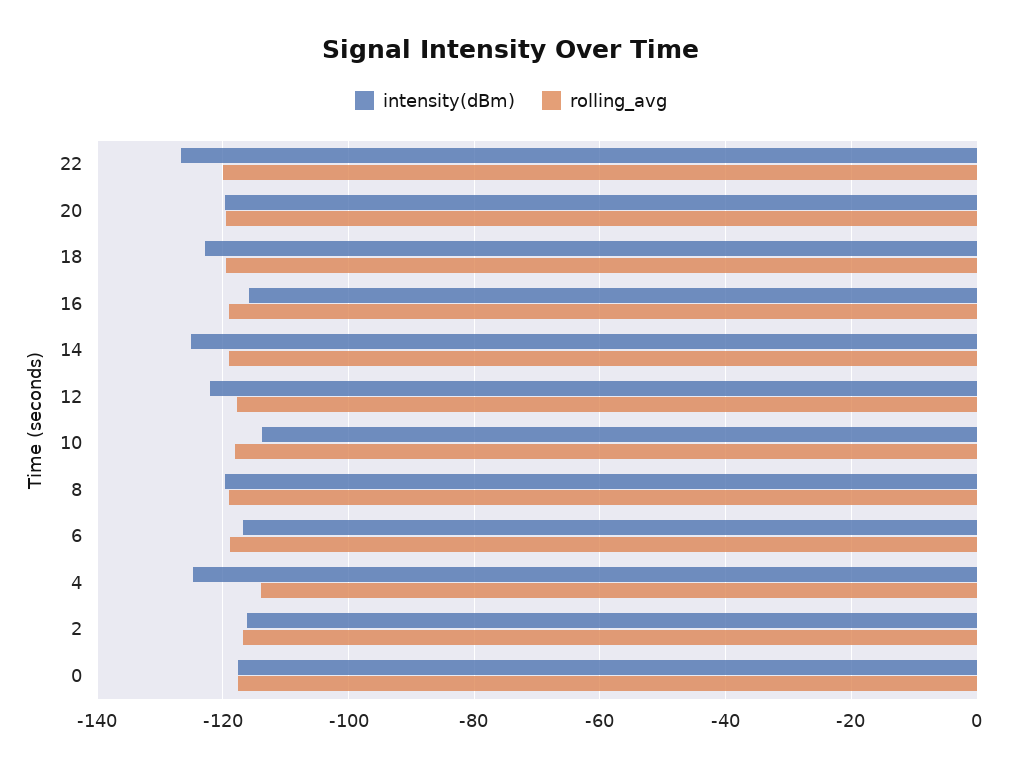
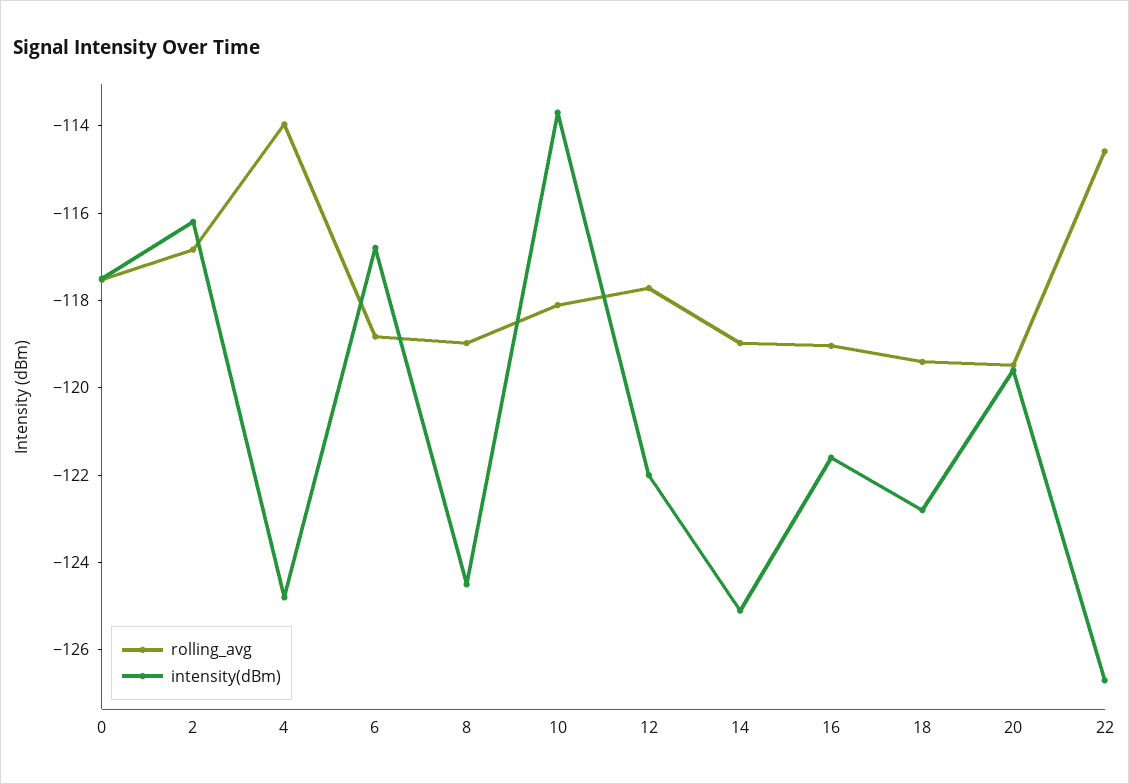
  {
    "intensity(dBm)": {
      "22": -126.5,
      "20": -119.5,
      "18": -123,
-     "16": -116,
+     "16": -121.5,
      "14": -125,
      "12": -122,
      "10": -113.5,
-     "8": -120,
+     "8": -124.5,
      "6": -117,
      "4": -125,
      "2": -116,
      "0": -117.5
    },
    "rolling_avg": {
-     "22": -120,
+     "22": -114.5,
      "20": -119.5,
      "18": -119.5,
      "16": -119,
      "14": -119,
      "12": -117.5,
      "10": -118,
      "8": -119,
      "6": -119,
      "4": -114,
      "2": -117,
      "0": -117.5
    }
  }

